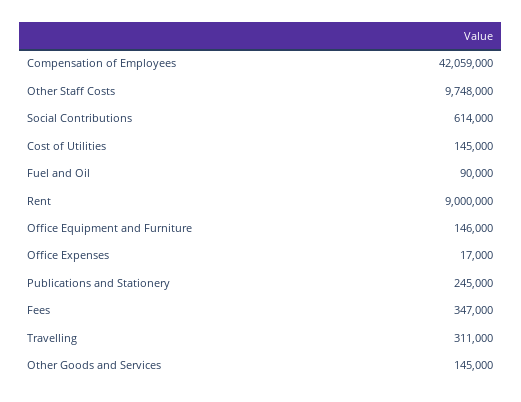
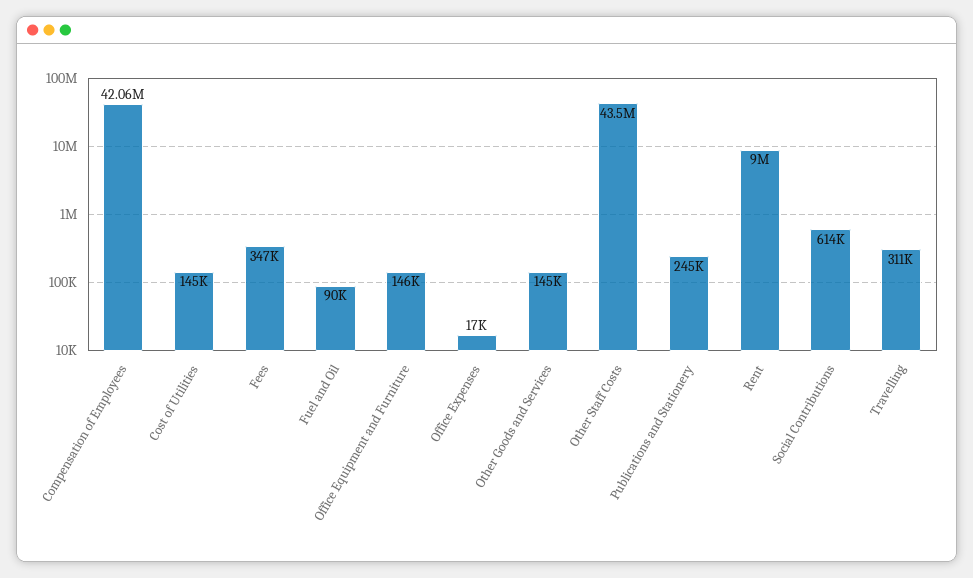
  {
    "Compensation of Employees": 42059000,
-   "Other Staff Costs": 9748000,
+   "Other Staff Costs": 43500000,
    "Social Contributions": 614000,
    "Cost of Utilities": 145000,
    "Fuel and Oil": 90000,
    "Rent": 9000000,
    "Office Equipment and Furniture": 146000,
    "Office Expenses": 17000,
    "Publications and Stationery": 245000,
    "Fees": 347000,
    "Travelling": 311000,
    "Other Goods and Services": 145000
  }

